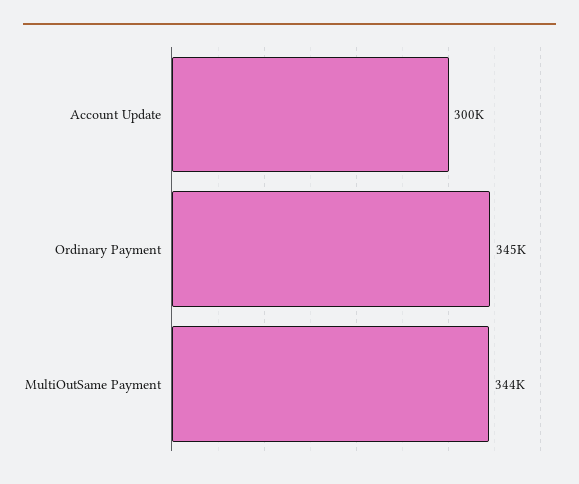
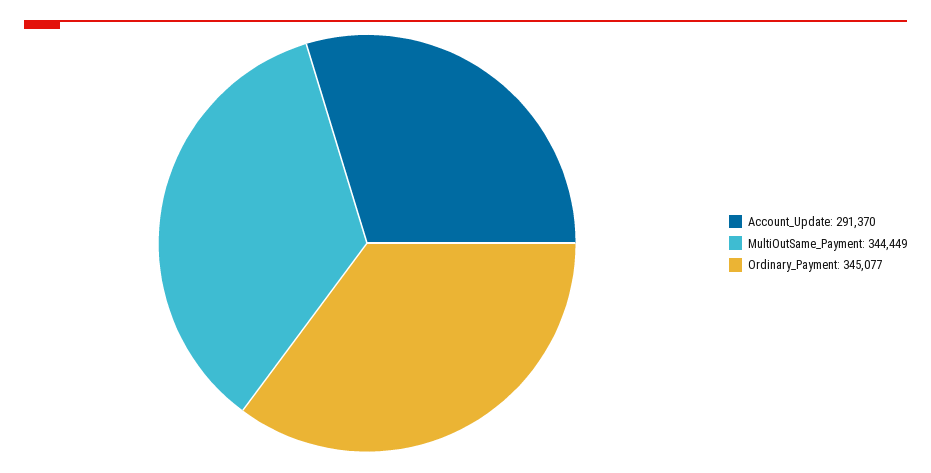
  {
-   "Account Update": 300000,
+   "Account Update": 291370,
    "Ordinary Payment": 345077,
    "MultiOutSame Payment": 344449
  }

